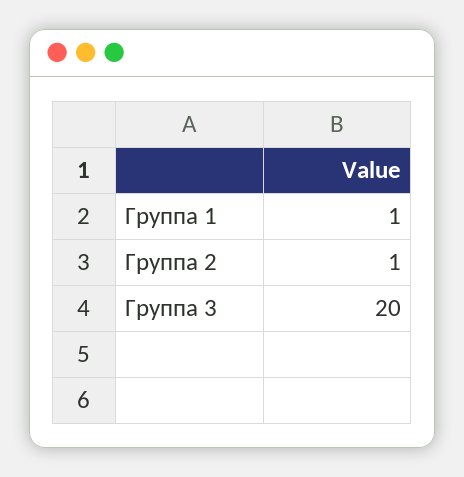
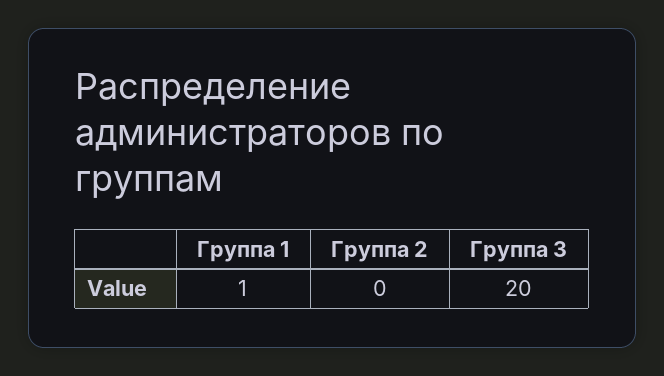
  {
    "Группа 1": 1,
-   "Группа 2": 1,
+   "Группа 2": 0,
    "Группа 3": 20
  }

